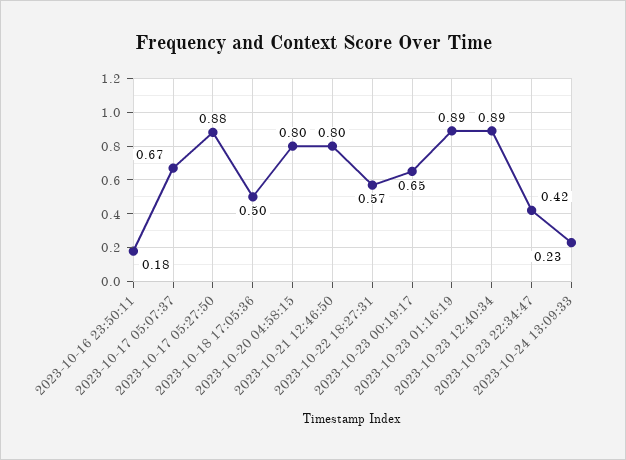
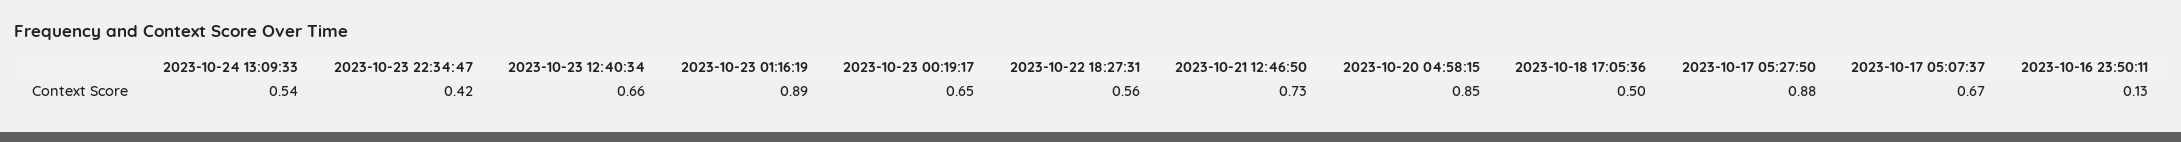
  {
-   "2023-10-16 23:50:11": 0.18,
+   "2023-10-16 23:50:11": 0.13,
    "2023-10-17 05:07:37": 0.67,
    "2023-10-17 05:27:50": 0.88,
    "2023-10-18 17:05:36": 0.5,
-   "2023-10-20 04:58:15": 0.8,
+   "2023-10-20 04:58:15": 0.85,
-   "2023-10-21 12:46:50": 0.8,
+   "2023-10-21 12:46:50": 0.73,
-   "2023-10-22 18:27:31": 0.57,
+   "2023-10-22 18:27:31": 0.56,
    "2023-10-23 00:19:17": 0.65,
    "2023-10-23 01:16:19": 0.89,
-   "2023-10-23 12:40:34": 0.89,
+   "2023-10-23 12:40:34": 0.66,
    "2023-10-23 22:34:47": 0.42,
-   "2023-10-24 13:09:33": 0.23
+   "2023-10-24 13:09:33": 0.54
  }

